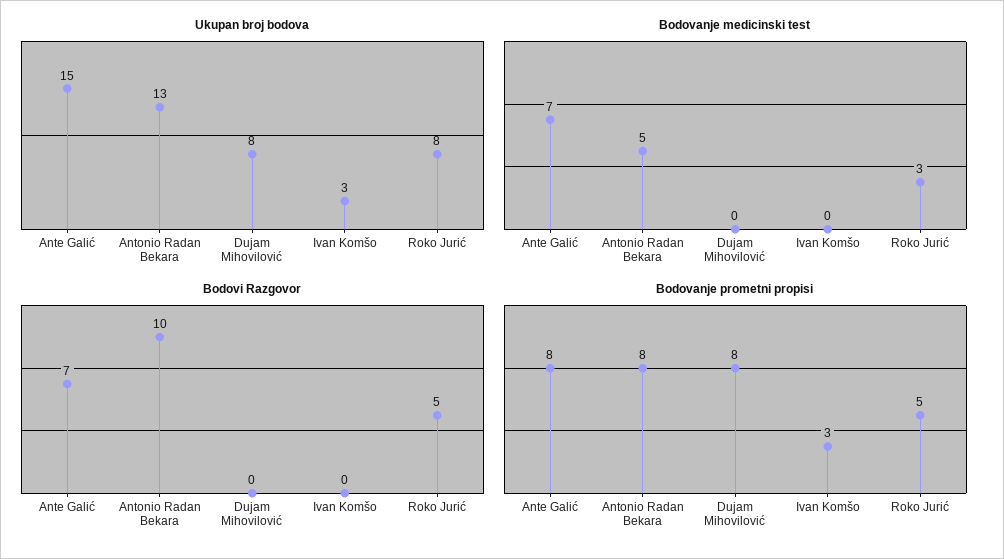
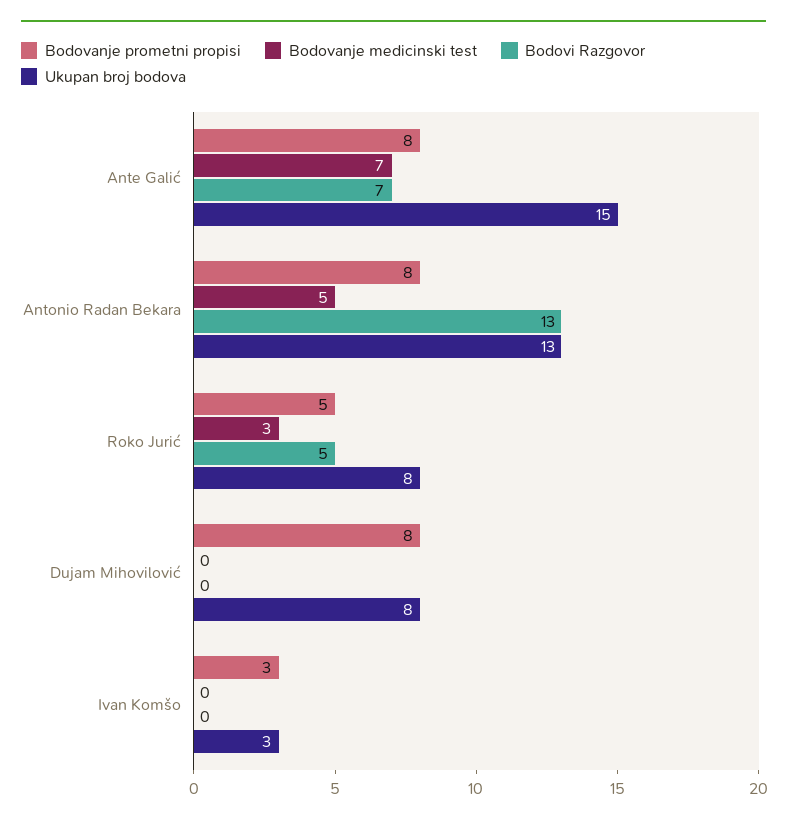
  {
    "Ukupan broj bodova": {
      "Ante Galić": 15,
      "Antonio Radan Bekara": 13,
      "Dujam Mihovilović": 8,
      "Ivan Komšo": 3,
      "Roko Jurić": 8
    },
    "Bodovanje medicinski test": {
      "Ante Galić": 7,
      "Antonio Radan Bekara": 5,
      "Dujam Mihovilović": 0,
      "Ivan Komšo": 0,
      "Roko Jurić": 3
    },
    "Bodovi Razgovor": {
      "Ante Galić": 7,
-     "Antonio Radan Bekara": 10,
+     "Antonio Radan Bekara": 13,
      "Dujam Mihovilović": 0,
      "Ivan Komšo": 0,
      "Roko Jurić": 5
    },
    "Bodovanje prometni propisi": {
      "Ante Galić": 8,
      "Antonio Radan Bekara": 8,
      "Dujam Mihovilović": 8,
      "Ivan Komšo": 3,
      "Roko Jurić": 5
    }
  }

